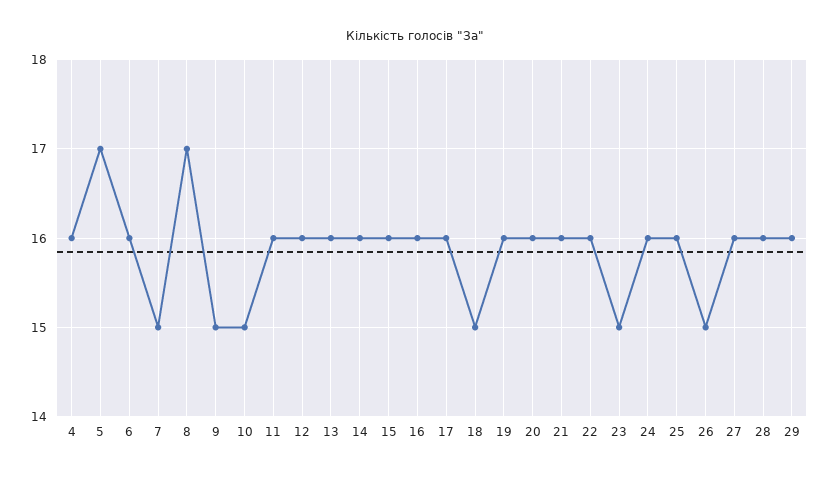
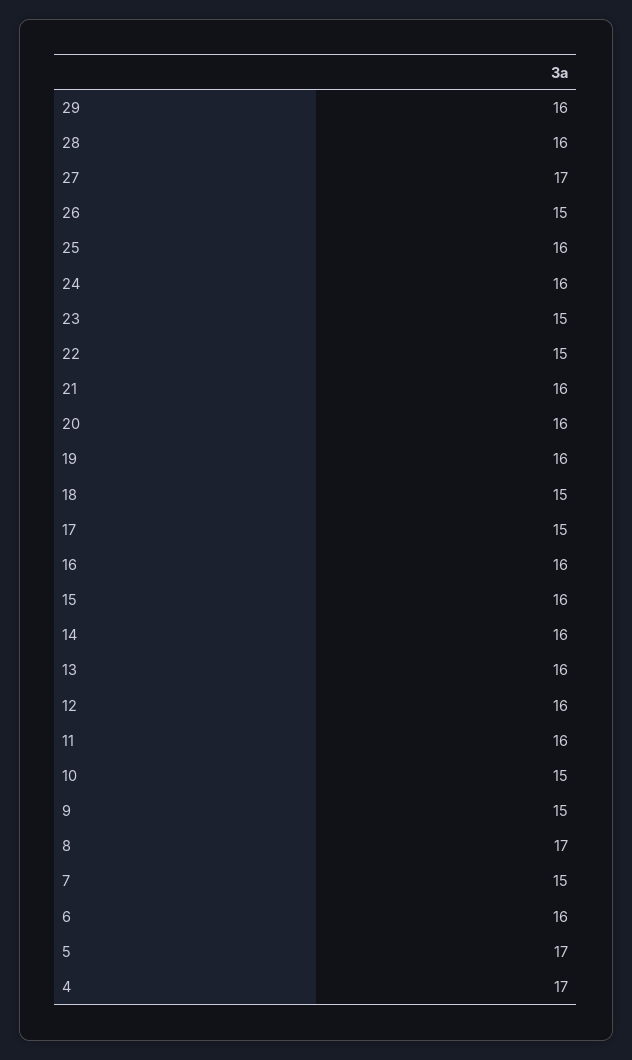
  {
-   "4": 16,
+   "4": 17,
    "5": 17,
    "6": 16,
    "7": 15,
    "8": 17,
    "9": 15,
    "10": 15,
    "11": 16,
    "12": 16,
    "13": 16,
    "14": 16,
    "15": 16,
    "16": 16,
-   "17": 16,
+   "17": 15,
    "18": 15,
    "19": 16,
    "20": 16,
    "21": 16,
-   "22": 16,
+   "22": 15,
    "23": 15,
    "24": 16,
    "25": 16,
    "26": 15,
-   "27": 16,
+   "27": 17,
    "28": 16,
    "29": 16
  }

